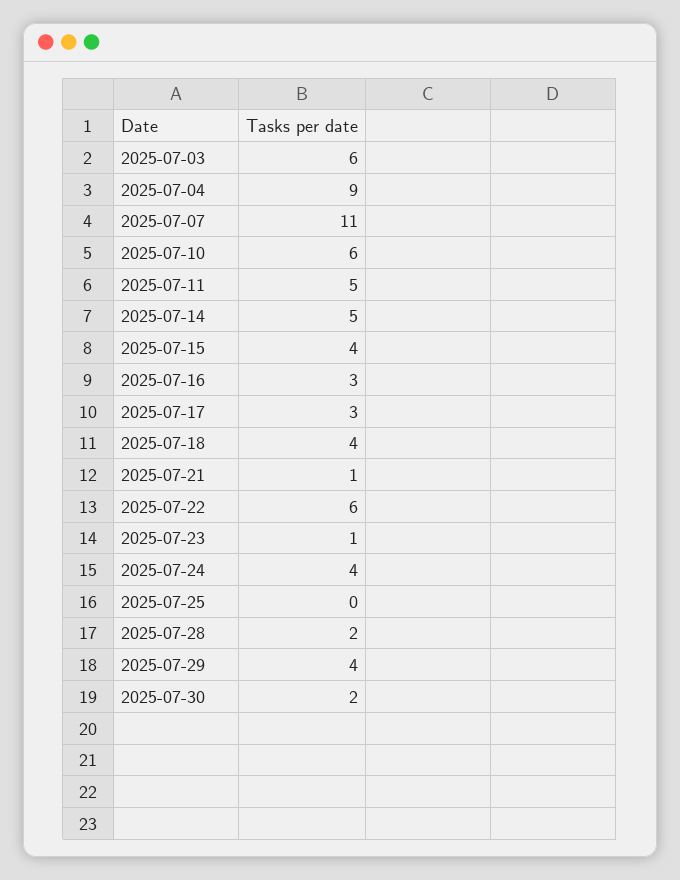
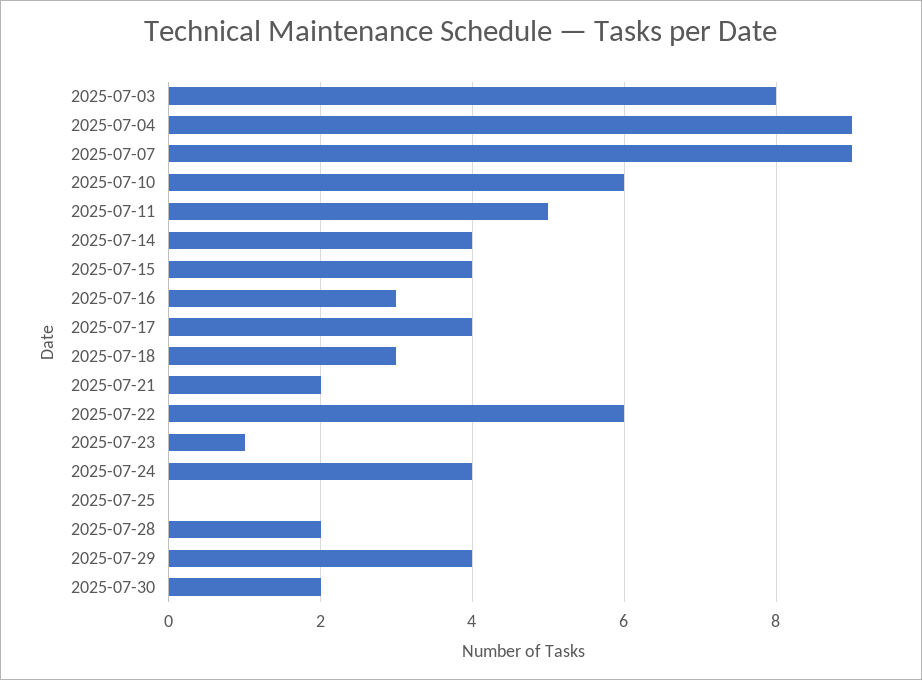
  {
-   "2025-07-03": 6,
+   "2025-07-03": 8,
    "2025-07-04": 9,
-   "2025-07-07": 11,
+   "2025-07-07": 9,
    "2025-07-10": 6,
    "2025-07-11": 5,
-   "2025-07-14": 5,
+   "2025-07-14": 4,
    "2025-07-15": 4,
    "2025-07-16": 3,
-   "2025-07-17": 3,
+   "2025-07-17": 4,
-   "2025-07-18": 4,
+   "2025-07-18": 3,
-   "2025-07-21": 1,
+   "2025-07-21": 2,
    "2025-07-22": 6,
    "2025-07-23": 1,
    "2025-07-24": 4,
    "2025-07-25": 0,
    "2025-07-28": 2,
    "2025-07-29": 4,
    "2025-07-30": 2
  }

